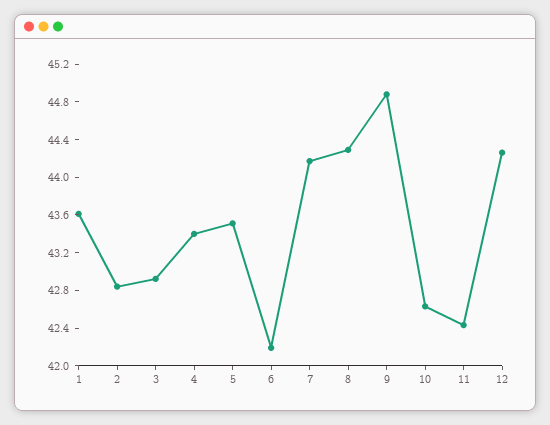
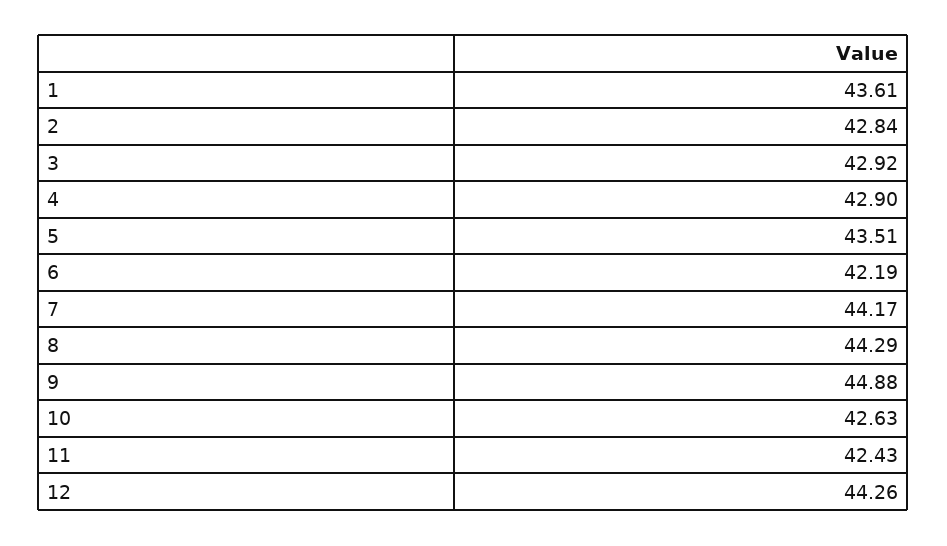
  {
    "1": 43.61,
    "2": 42.84,
    "3": 42.92,
-   "4": 43.4,
+   "4": 42.9,
    "5": 43.51,
    "6": 42.19,
    "7": 44.17,
    "8": 44.29,
    "9": 44.88,
    "10": 42.63,
    "11": 42.43,
    "12": 44.26
  }

